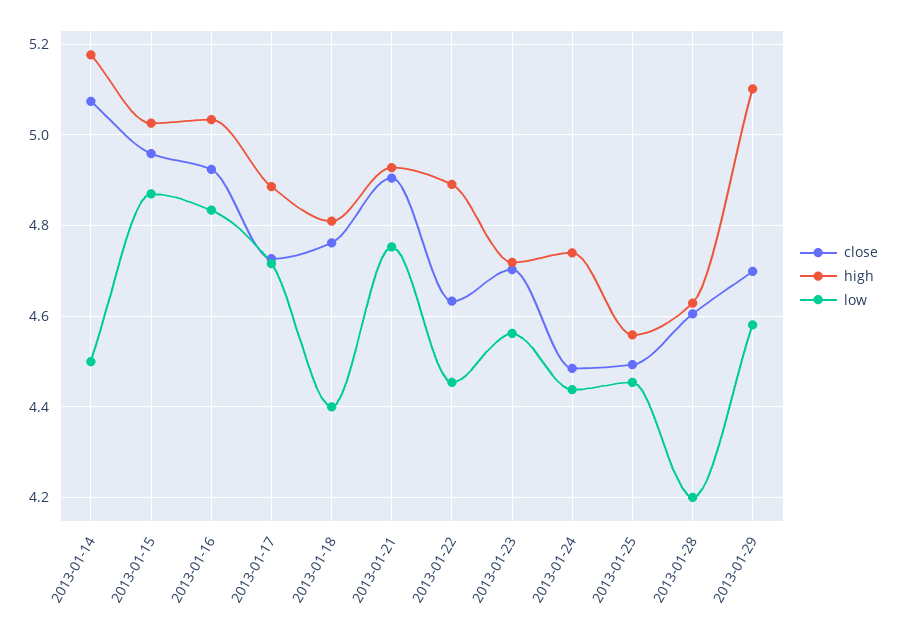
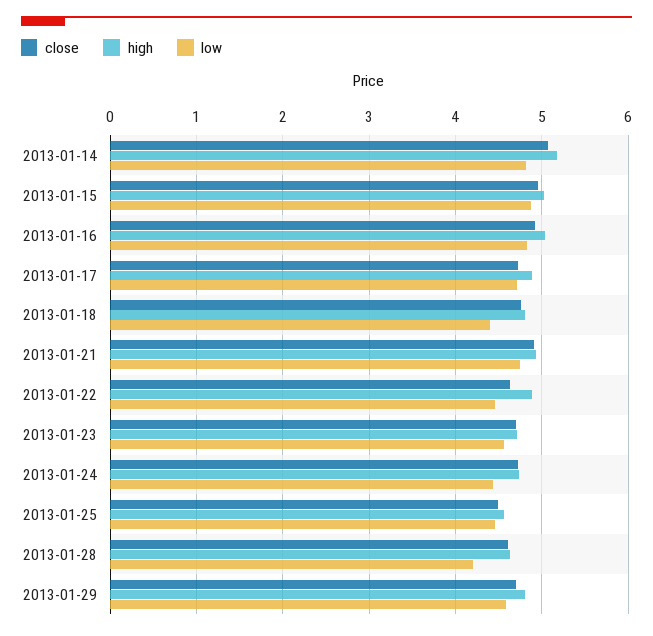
  {
    "close": {
      "2013-01-14": 5.08,
      "2013-01-15": 4.96,
      "2013-01-16": 4.92,
      "2013-01-17": 4.72,
      "2013-01-18": 4.76,
      "2013-01-21": 4.9,
      "2013-01-22": 4.64,
      "2013-01-23": 4.7,
-     "2013-01-24": 4.48,
+     "2013-01-24": 4.7,
      "2013-01-25": 4.5,
      "2013-01-28": 4.6,
      "2013-01-29": 4.7
    },
    "high": {
      "2013-01-14": 5.18,
      "2013-01-15": 5.02,
      "2013-01-16": 5.04,
      "2013-01-17": 4.88,
      "2013-01-18": 4.82,
      "2013-01-21": 4.92,
      "2013-01-22": 4.9,
      "2013-01-23": 4.72,
      "2013-01-24": 4.74,
      "2013-01-25": 4.56,
      "2013-01-28": 4.62,
-     "2013-01-29": 5.1
+     "2013-01-29": 4.8
    },
    "low": {
-     "2013-01-14": 4.5,
+     "2013-01-14": 4.8,
      "2013-01-15": 4.88,
      "2013-01-16": 4.84,
      "2013-01-17": 4.72,
      "2013-01-18": 4.4,
      "2013-01-21": 4.76,
      "2013-01-22": 4.46,
      "2013-01-23": 4.56,
      "2013-01-24": 4.44,
      "2013-01-25": 4.46,
      "2013-01-28": 4.2,
      "2013-01-29": 4.58
    }
  }

